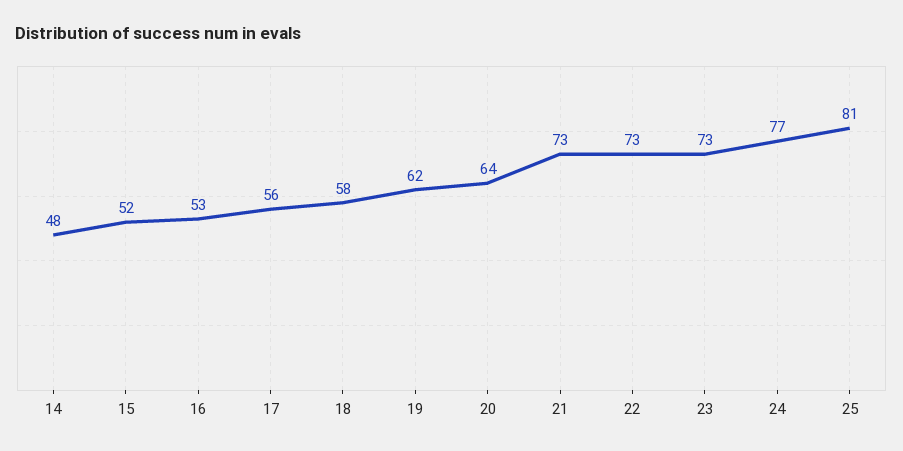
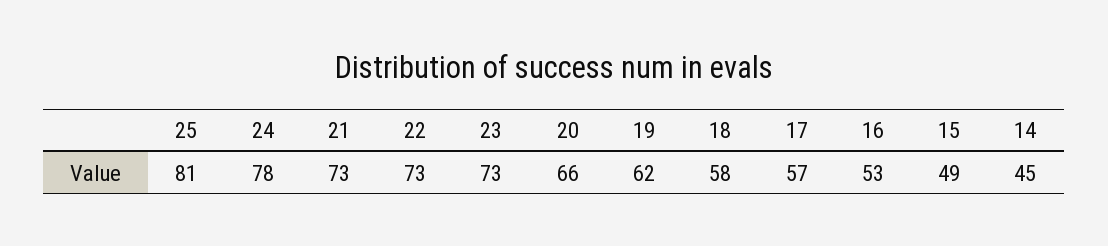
  {
-   "14": 48,
+   "14": 45,
-   "15": 52,
+   "15": 49,
    "16": 53,
-   "17": 56,
+   "17": 57,
    "18": 58,
    "19": 62,
-   "20": 64,
+   "20": 66,
    "21": 73,
    "22": 73,
    "23": 73,
-   "24": 77,
+   "24": 78,
    "25": 81
  }

